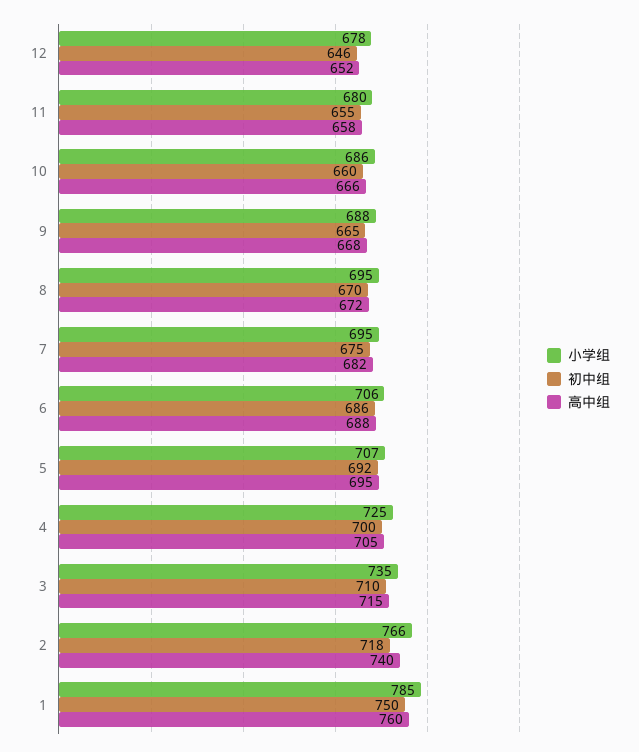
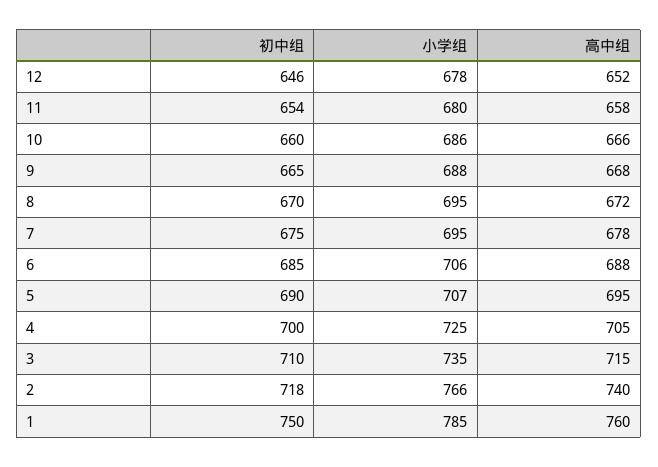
  {
    "小学组": {
      "12": 678,
      "11": 680,
      "10": 686,
      "9": 688,
      "8": 695,
      "7": 695,
      "6": 706,
      "5": 707,
      "4": 725,
      "3": 735,
      "2": 766,
      "1": 785
    },
    "初中组": {
      "12": 646,
-     "11": 655,
+     "11": 654,
      "10": 660,
      "9": 665,
      "8": 670,
      "7": 675,
-     "6": 686,
+     "6": 685,
-     "5": 692,
+     "5": 690,
      "4": 700,
      "3": 710,
      "2": 718,
      "1": 750
    },
    "高中组": {
      "12": 652,
      "11": 658,
      "10": 666,
      "9": 668,
      "8": 672,
-     "7": 682,
+     "7": 678,
      "6": 688,
      "5": 695,
      "4": 705,
      "3": 715,
      "2": 740,
      "1": 760
    }
  }

